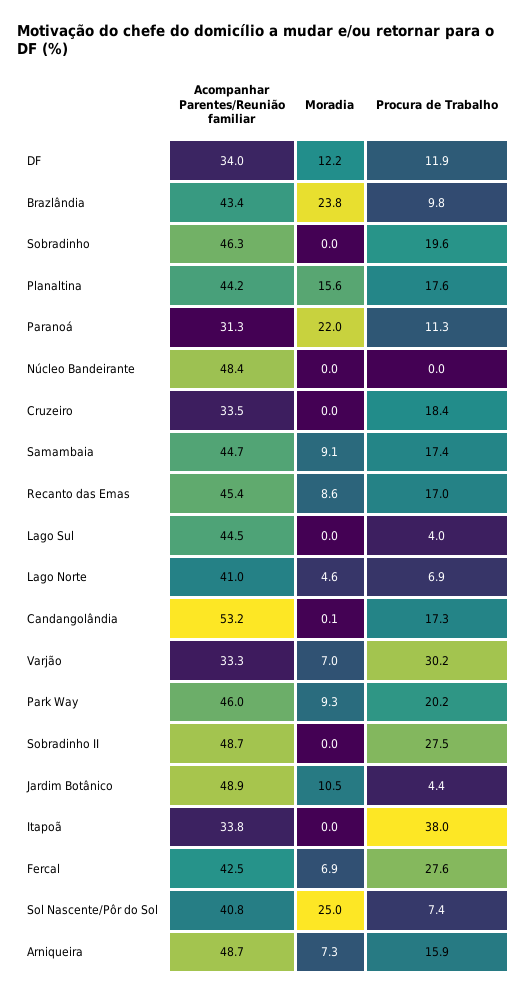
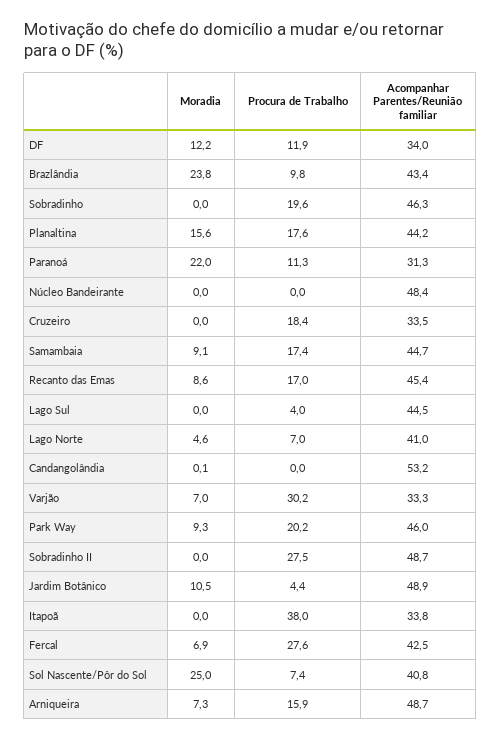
  {
    "Acompanhar Parentes/Reunião familiar": {
      "DF": 34,
      "Brazlândia": 43.4,
      "Sobradinho": 46.3,
      "Planaltina": 44.2,
      "Paranoá": 31.3,
      "Núcleo Bandeirante": 48.4,
      "Cruzeiro": 33.5,
      "Samambaia": 44.7,
      "Recanto das Emas": 45.4,
      "Lago Sul": 44.5,
      "Lago Norte": 41,
      "Candangolândia": 53.2,
      "Varjão": 33.3,
      "Park Way": 46,
      "Sobradinho II": 48.7,
      "Jardim Botânico": 48.9,
      "Itapoã": 33.8,
      "Fercal": 42.5,
      "Sol Nascente/Pôr do Sol": 40.8,
      "Arniqueira": 48.7
    },
    "Moradia": {
      "DF": 12.2,
      "Brazlândia": 23.8,
      "Sobradinho": 0,
      "Planaltina": 15.6,
      "Paranoá": 22,
      "Núcleo Bandeirante": 0,
      "Cruzeiro": 0,
      "Samambaia": 9.1,
      "Recanto das Emas": 8.6,
      "Lago Sul": 0,
      "Lago Norte": 4.6,
      "Candangolândia": 0.1,
      "Varjão": 7,
      "Park Way": 9.3,
      "Sobradinho II": 0,
      "Jardim Botânico": 10.5,
      "Itapoã": 0,
      "Fercal": 6.9,
      "Sol Nascente/Pôr do Sol": 25,
      "Arniqueira": 7.3
    },
    "Procura de Trabalho": {
      "DF": 11.9,
      "Brazlândia": 9.8,
      "Sobradinho": 19.6,
      "Planaltina": 17.6,
      "Paranoá": 11.3,
      "Núcleo Bandeirante": 0,
      "Cruzeiro": 18.4,
      "Samambaia": 17.4,
      "Recanto das Emas": 17,
      "Lago Sul": 4,
-     "Lago Norte": 6.9,
+     "Lago Norte": 7,
-     "Candangolândia": 17.3,
+     "Candangolândia": 0,
      "Varjão": 30.2,
      "Park Way": 20.2,
      "Sobradinho II": 27.5,
      "Jardim Botânico": 4.4,
      "Itapoã": 38,
      "Fercal": 27.6,
      "Sol Nascente/Pôr do Sol": 7.4,
      "Arniqueira": 15.9
    }
  }

